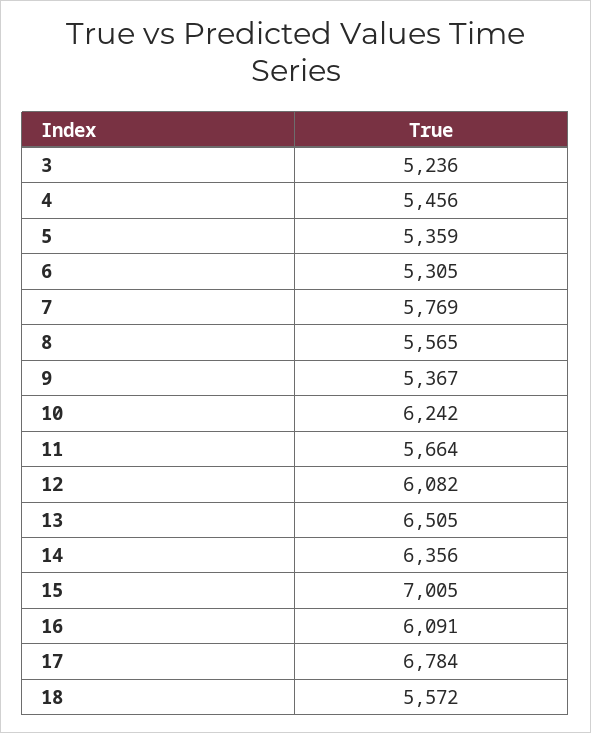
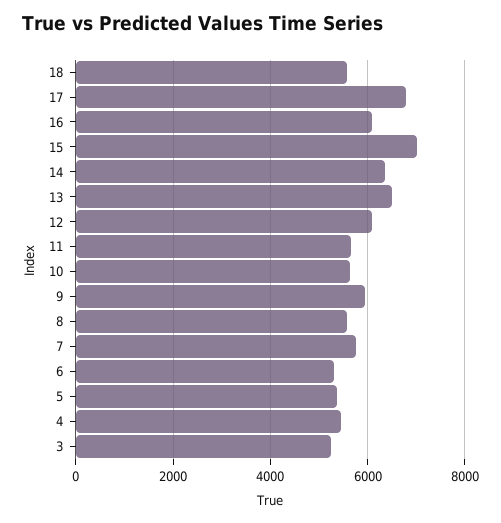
  {
    "3": 5236,
    "4": 5456,
    "5": 5359,
    "6": 5305,
    "7": 5769,
    "8": 5565,
-   "9": 5367,
+   "9": 6000,
-   "10": 6242,
+   "10": 5600,
    "11": 5664,
    "12": 6082,
    "13": 6505,
    "14": 6356,
    "15": 7005,
    "16": 6091,
    "17": 6784,
    "18": 5572
  }

